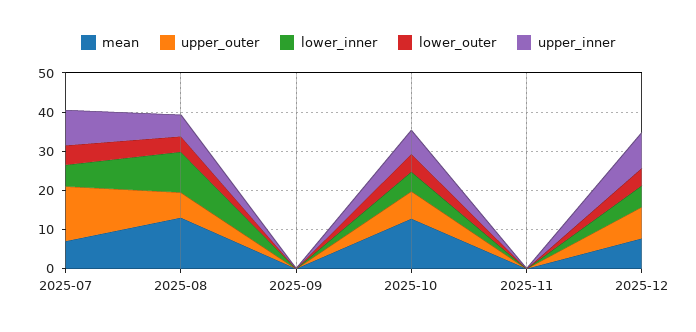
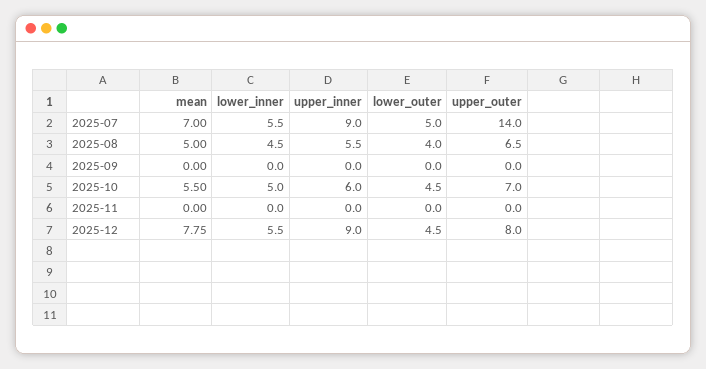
  {
    "mean": {
      "2025-07": 7,
-     "2025-08": 12.5,
+     "2025-08": 5,
      "2025-09": 0,
-     "2025-10": 12.5,
+     "2025-10": 5.5,
      "2025-11": 0,
      "2025-12": 7.75
    },
    "upper_outer": {
      "2025-07": 14,
      "2025-08": 6.5,
      "2025-09": 0,
      "2025-10": 7,
      "2025-11": 0,
      "2025-12": 8
    },
    "lower_inner": {
      "2025-07": 5.5,
-     "2025-08": 10,
+     "2025-08": 4.5,
      "2025-09": 0,
      "2025-10": 5,
      "2025-11": 0,
      "2025-12": 5.5
    },
    "lower_outer": {
      "2025-07": 5,
      "2025-08": 4,
      "2025-09": 0,
      "2025-10": 4.5,
      "2025-11": 0,
      "2025-12": 4.5
    },
    "upper_inner": {
      "2025-07": 9,
      "2025-08": 5.5,
      "2025-09": 0,
      "2025-10": 6,
      "2025-11": 0,
      "2025-12": 9
    }
  }

